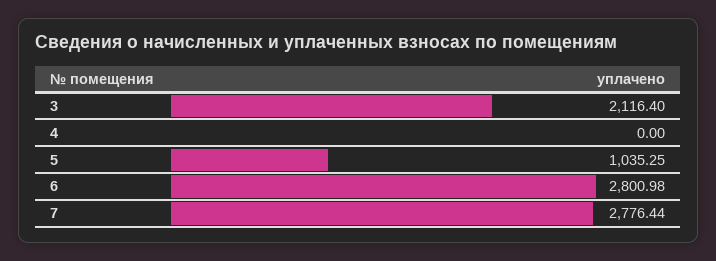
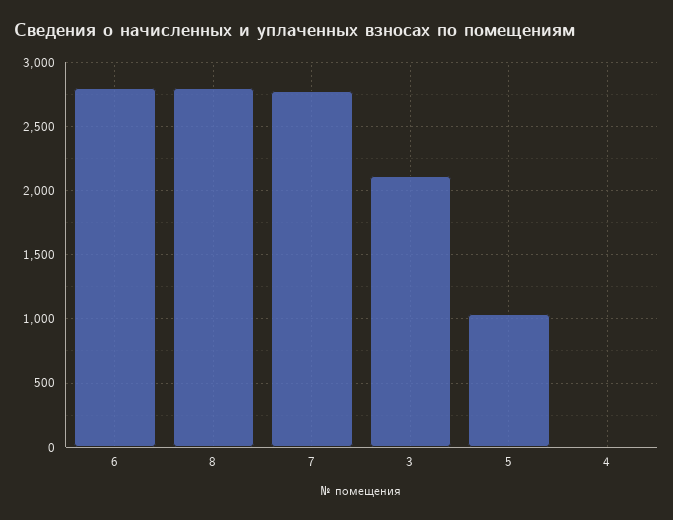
  {
    "3": 2116.4,
    "4": 0,
    "5": 1035.25,
    "6": 2800.98,
-   "7": 2776.44
+   "7": 2776.44,
+   "8": 2800
  }

